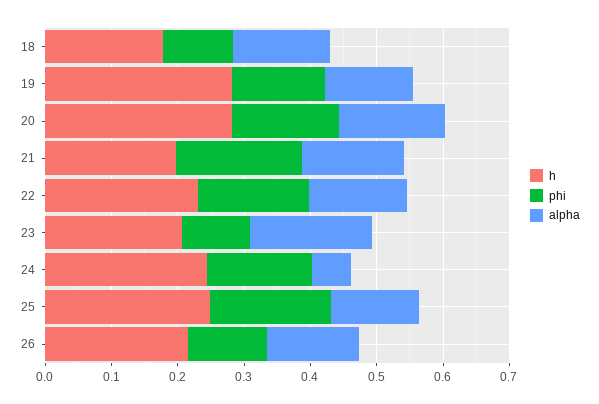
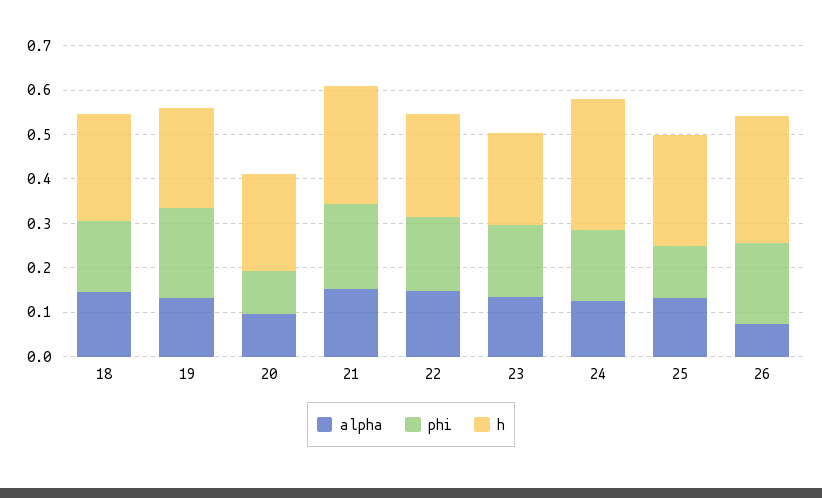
  {
    "h": {
-     "18": 0.18,
+     "18": 0.24,
-     "19": 0.28,
+     "19": 0.22,
-     "20": 0.28,
+     "20": 0.22,
-     "21": 0.2,
+     "21": 0.26,
      "22": 0.24,
      "23": 0.2,
-     "24": 0.24,
+     "24": 0.3,
      "25": 0.24,
-     "26": 0.22
+     "26": 0.28
    },
    "phi": {
-     "18": 0.1,
+     "18": 0.16,
-     "19": 0.14,
+     "19": 0.2,
-     "20": 0.16,
+     "20": 0.1,
      "21": 0.18,
      "22": 0.16,
-     "23": 0.1,
+     "23": 0.16,
      "24": 0.16,
-     "25": 0.18,
+     "25": 0.12,
-     "26": 0.12
+     "26": 0.18
    },
    "alpha": {
      "18": 0.14,
      "19": 0.14,
-     "20": 0.16,
+     "20": 0.1,
      "21": 0.16,
      "22": 0.14,
-     "23": 0.18,
+     "23": 0.14,
-     "24": 0.06,
+     "24": 0.12,
      "25": 0.14,
-     "26": 0.14
+     "26": 0.08
    }
  }

